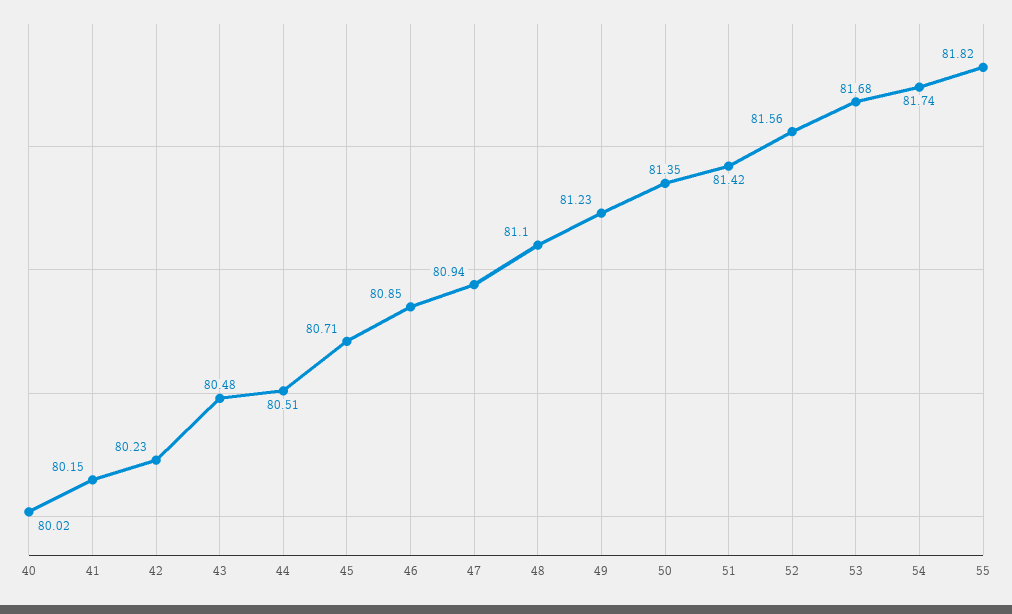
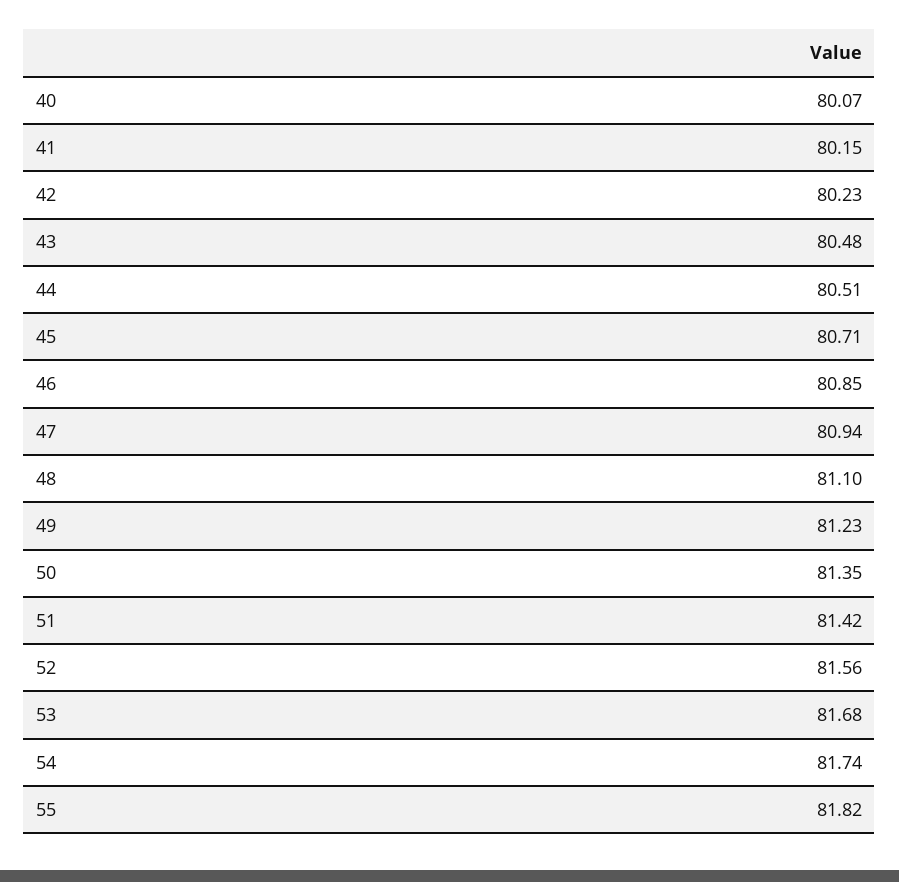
  {
-   "40": 80.02,
+   "40": 80.07,
    "41": 80.15,
    "42": 80.23,
    "43": 80.48,
    "44": 80.51,
    "45": 80.71,
    "46": 80.85,
    "47": 80.94,
    "48": 81.1,
    "49": 81.23,
    "50": 81.35,
    "51": 81.42,
    "52": 81.56,
    "53": 81.68,
    "54": 81.74,
    "55": 81.82
  }

